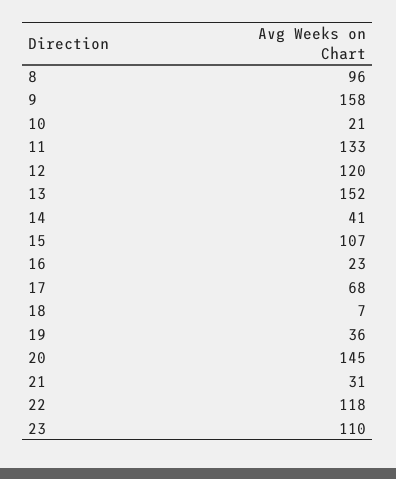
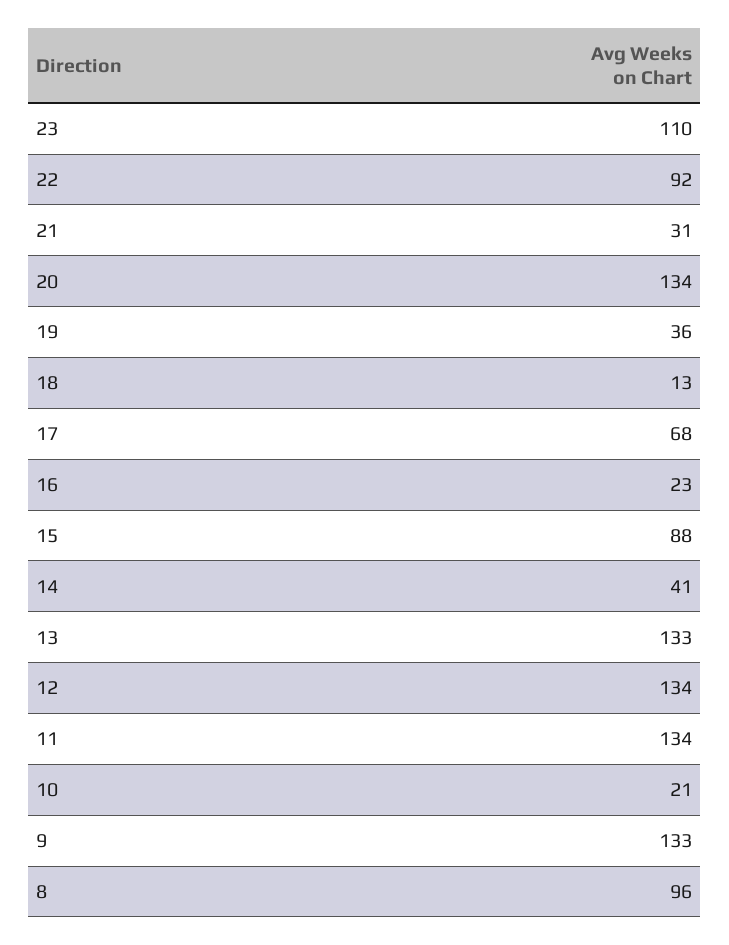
  {
    "8": 96,
-   "9": 158,
+   "9": 133,
    "10": 21,
-   "11": 133,
+   "11": 134,
-   "12": 120,
+   "12": 134,
-   "13": 152,
+   "13": 133,
    "14": 41,
-   "15": 107,
+   "15": 88,
    "16": 23,
    "17": 68,
-   "18": 7,
+   "18": 13,
    "19": 36,
-   "20": 145,
+   "20": 134,
    "21": 31,
-   "22": 118,
+   "22": 92,
    "23": 110
  }

